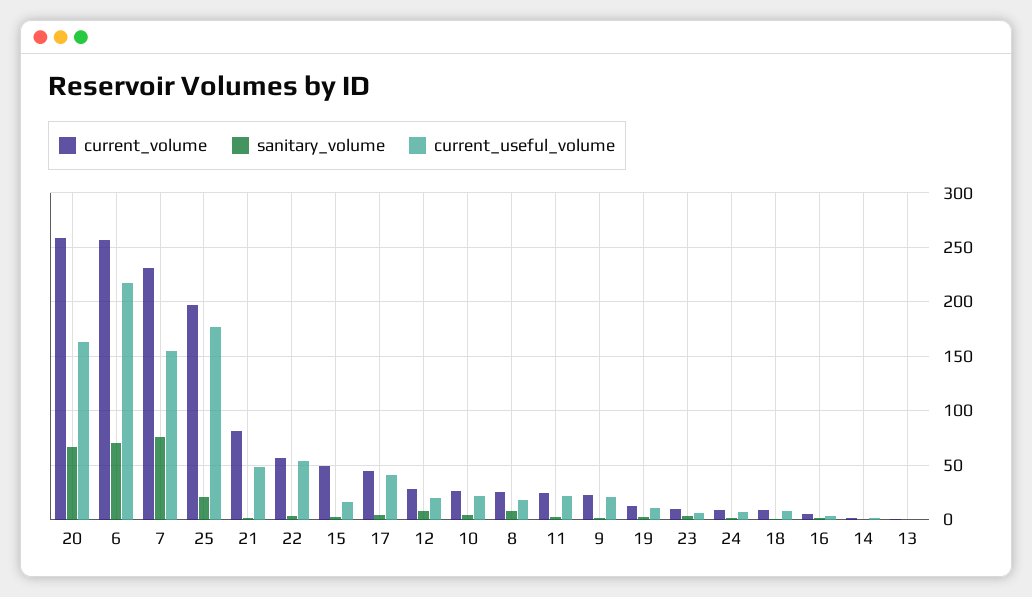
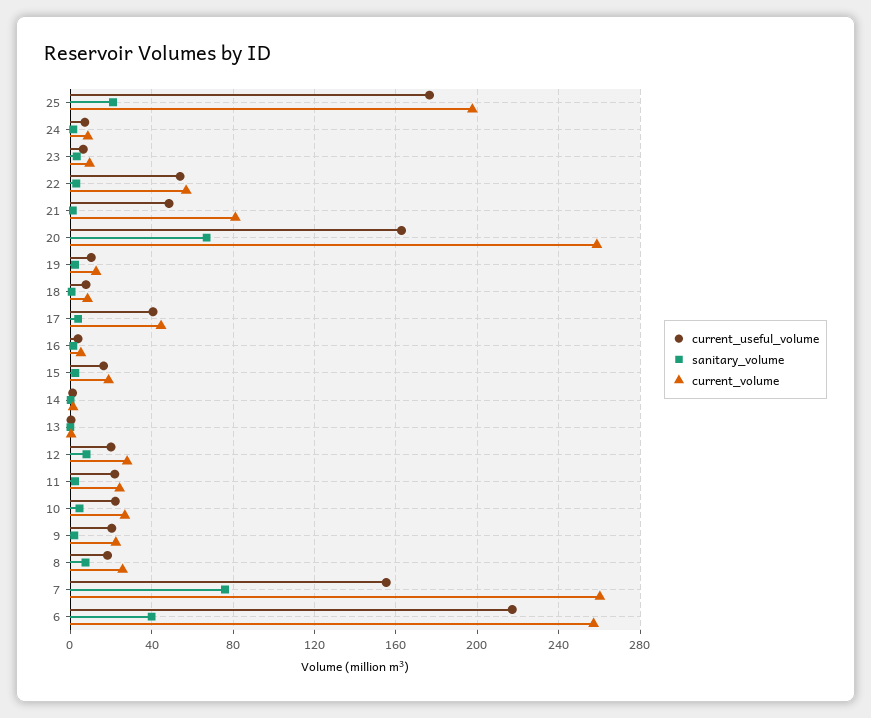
  {
    "current_volume": {
      "20": 260,
      "6": 255,
-     "7": 230,
+     "7": 260,
      "25": 200,
      "21": 80,
      "22": 55,
-     "15": 50,
+     "15": 20,
      "17": 45,
      "12": 30,
      "10": 25,
      "8": 25,
      "11": 25,
      "9": 20,
      "19": 15,
      "23": 10,
      "24": 10,
      "18": 10,
      "16": 5,
      "14": 0,
      "13": 0
    },
    "sanitary_volume": {
      "20": 65,
-     "6": 70,
+     "6": 40,
      "7": 75,
      "25": 20,
      "21": 0,
      "22": 5,
      "15": 5,
      "17": 5,
      "12": 10,
      "10": 5,
      "8": 10,
      "11": 0,
      "9": 0,
      "19": 0,
      "23": 5,
      "24": 0,
      "18": 0,
      "16": 0,
      "14": 0,
      "13": 0
    },
    "current_useful_volume": {
      "20": 165,
      "6": 215,
      "7": 155,
      "25": 175,
      "21": 50,
      "22": 55,
      "15": 15,
      "17": 40,
      "12": 20,
      "10": 20,
      "8": 20,
      "11": 20,
      "9": 20,
      "19": 10,
      "23": 5,
      "24": 5,
      "18": 10,
      "16": 5,
      "14": 0,
      "13": 0
    }
  }

